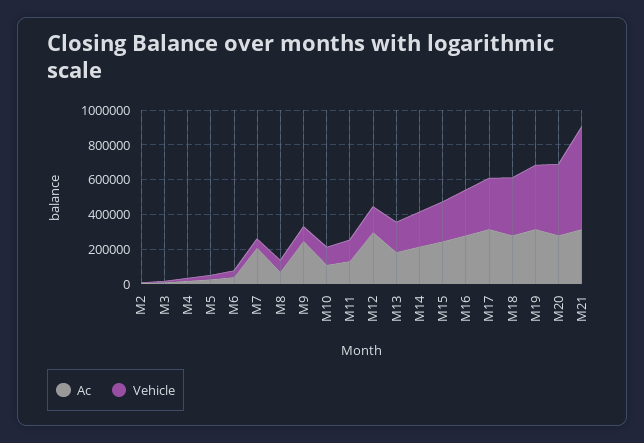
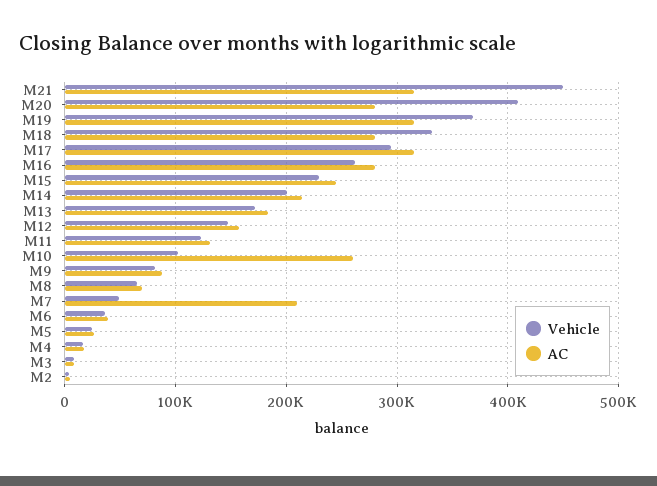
  {
    "Ac": {
      "M2": 0,
      "M3": 10000,
      "M4": 20000,
      "M5": 30000,
      "M6": 40000,
      "M7": 210000,
      "M8": 70000,
-     "M9": 250000,
+     "M9": 90000,
-     "M10": 100000,
+     "M10": 260000,
      "M11": 130000,
-     "M12": 300000,
+     "M12": 160000,
      "M13": 180000,
      "M14": 210000,
      "M15": 250000,
      "M16": 280000,
      "M17": 320000,
      "M18": 280000,
      "M19": 320000,
      "M20": 280000,
      "M21": 320000
    },
    "Vehicle": {
      "M2": 0,
      "M3": 10000,
      "M4": 20000,
      "M5": 20000,
      "M6": 40000,
      "M7": 50000,
      "M8": 70000,
      "M9": 80000,
      "M10": 100000,
      "M11": 120000,
      "M12": 150000,
      "M13": 170000,
      "M14": 200000,
      "M15": 230000,
      "M16": 260000,
      "M17": 290000,
      "M18": 330000,
      "M19": 370000,
      "M20": 410000,
-     "M21": 600000
+     "M21": 450000
    }
  }

